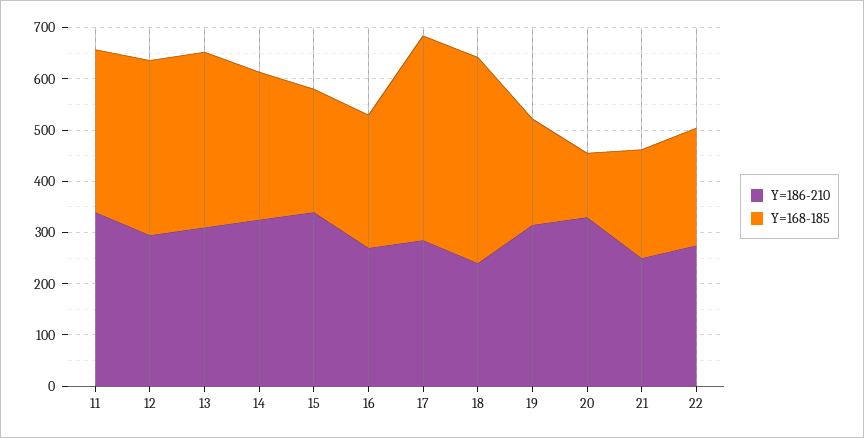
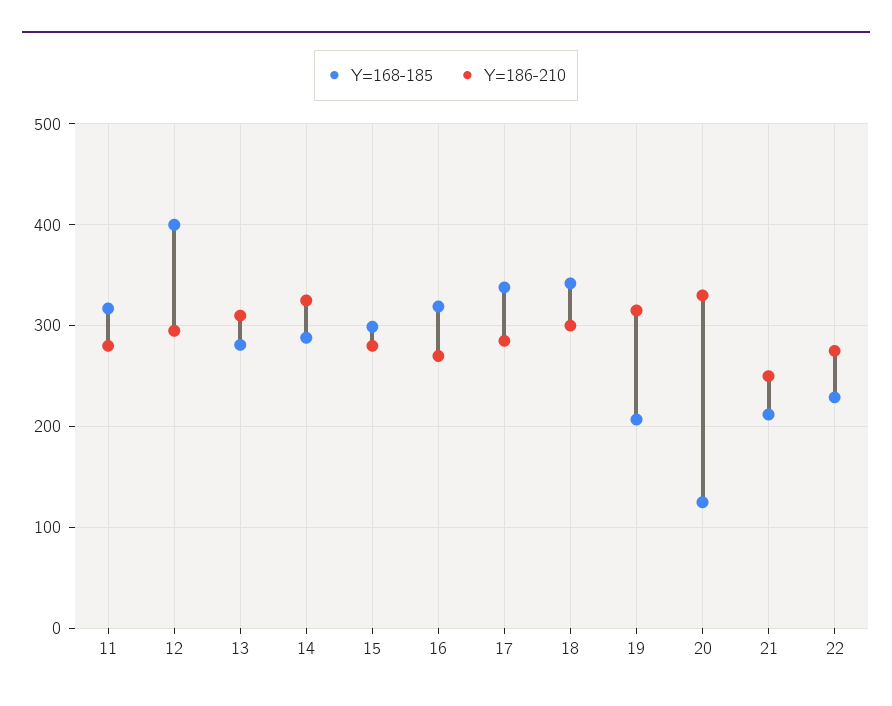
  {
    "Y=186-210": {
-     "11": 340,
+     "11": 280,
      "12": 300,
      "13": 310,
      "14": 330,
-     "15": 340,
+     "15": 280,
      "16": 270,
      "17": 290,
-     "18": 240,
+     "18": 300,
      "19": 320,
      "20": 330,
      "21": 250,
      "22": 280
    },
    "Y=168-185": {
      "11": 320,
-     "12": 340,
+     "12": 400,
-     "13": 340,
+     "13": 280,
      "14": 290,
-     "15": 240,
+     "15": 300,
-     "16": 260,
+     "16": 320,
-     "17": 400,
+     "17": 340,
-     "18": 400,
+     "18": 340,
      "19": 210,
      "20": 130,
      "21": 210,
      "22": 230
    }
  }

